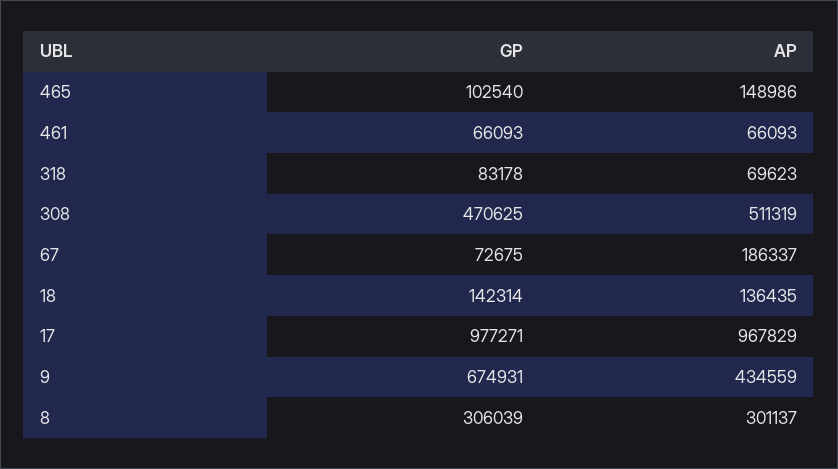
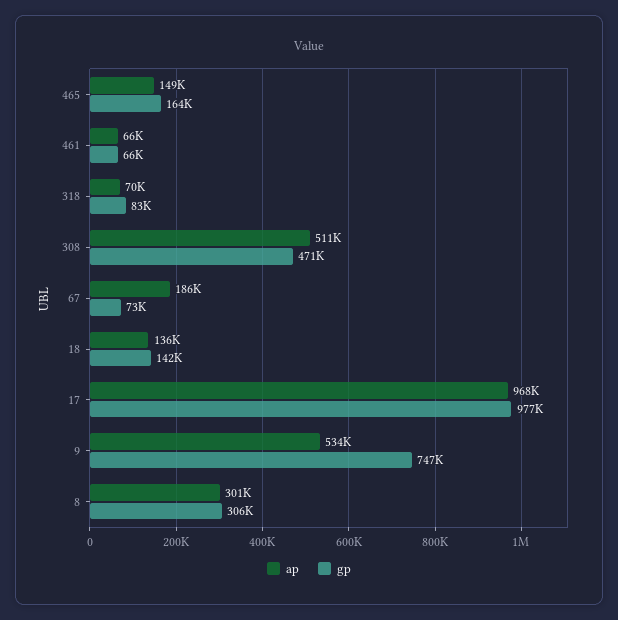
  {
    "GP": {
-     "465": 102540,
+     "465": 164000,
      "461": 66093,
      "318": 83178,
      "308": 470625,
      "67": 72675,
      "18": 142314,
      "17": 977271,
-     "9": 674931,
+     "9": 747000,
      "8": 306039
    },
    "AP": {
      "465": 148986,
      "461": 66093,
      "318": 69623,
      "308": 511319,
      "67": 186337,
      "18": 136435,
      "17": 967829,
-     "9": 434559,
+     "9": 534000,
      "8": 301137
    }
  }

